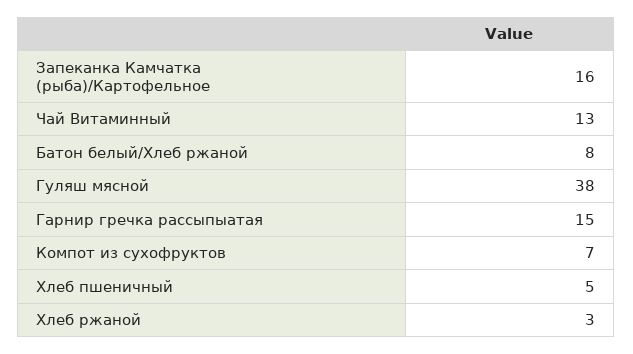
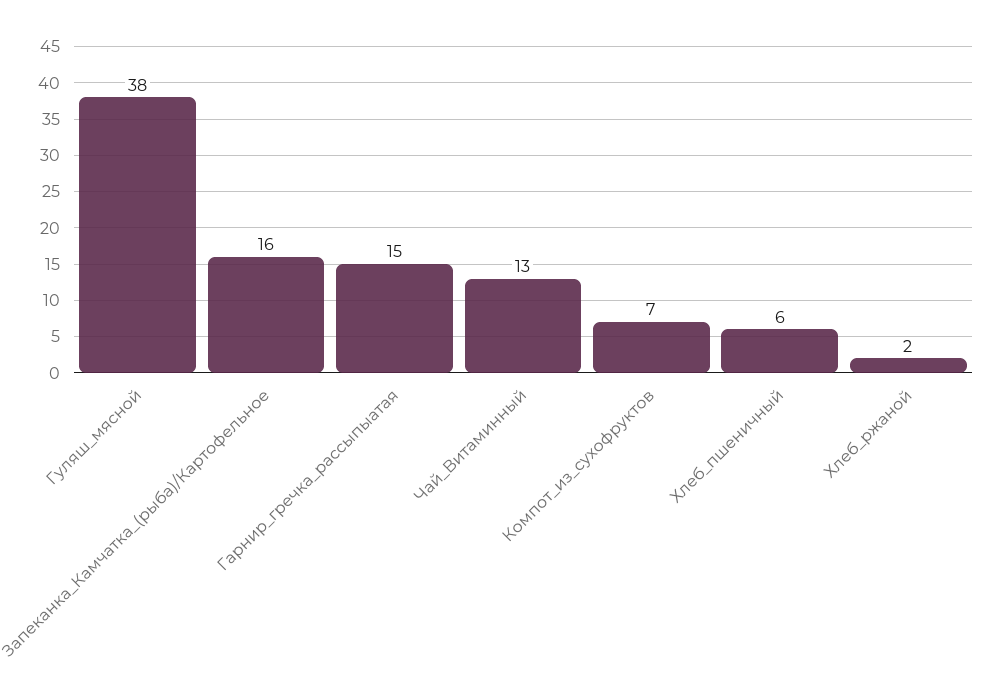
  {
    "Запеканка Камчатка (рыба)/Картофельное": 16,
    "Чай Витаминный": 13,
-   "Батон белый/Хлеб ржаной": 8,
    "Гуляш мясной": 38,
    "Гарнир гречка рассыпыатая": 15,
    "Компот из сухофруктов": 7,
-   "Хлеб пшеничный": 5,
+   "Хлеб пшеничный": 6,
-   "Хлеб ржаной": 3
+   "Хлеб ржаной": 2
  }

